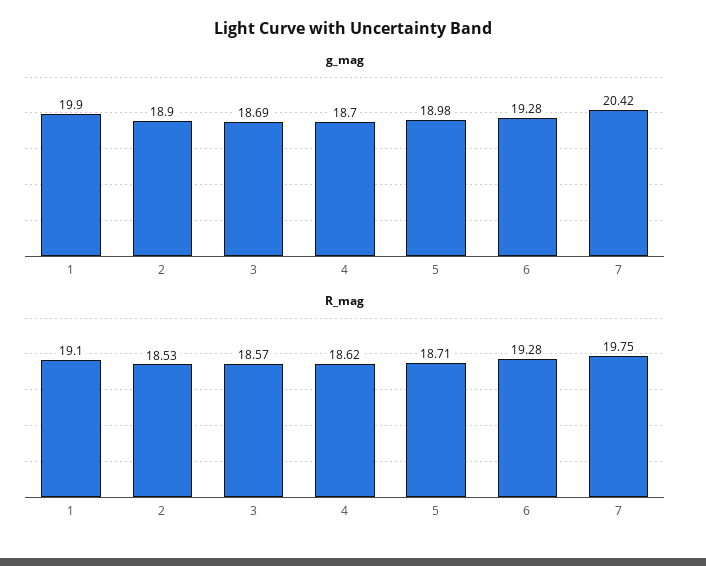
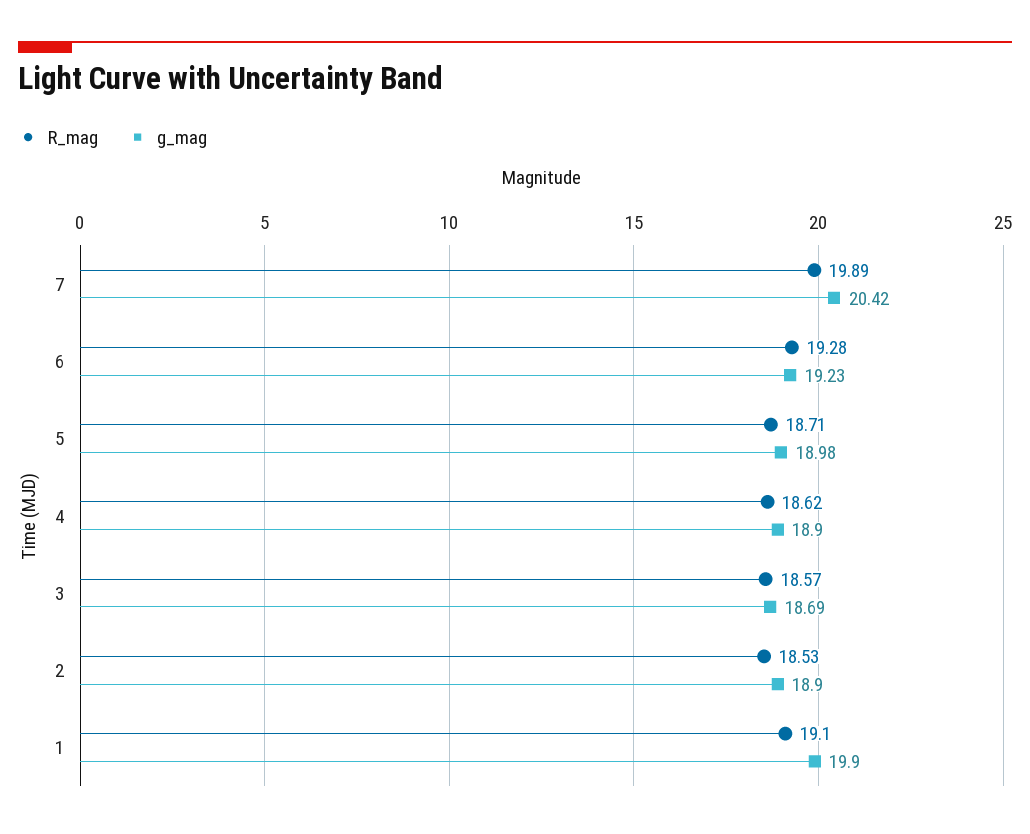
  {
    "g_mag": {
      "1": 19.9,
      "2": 18.9,
      "3": 18.69,
-     "4": 18.7,
+     "4": 18.9,
      "5": 18.98,
-     "6": 19.28,
+     "6": 19.23,
      "7": 20.42
    },
    "R_mag": {
      "1": 19.1,
      "2": 18.53,
      "3": 18.57,
      "4": 18.62,
      "5": 18.71,
      "6": 19.28,
-     "7": 19.75
+     "7": 19.89
    }
  }

